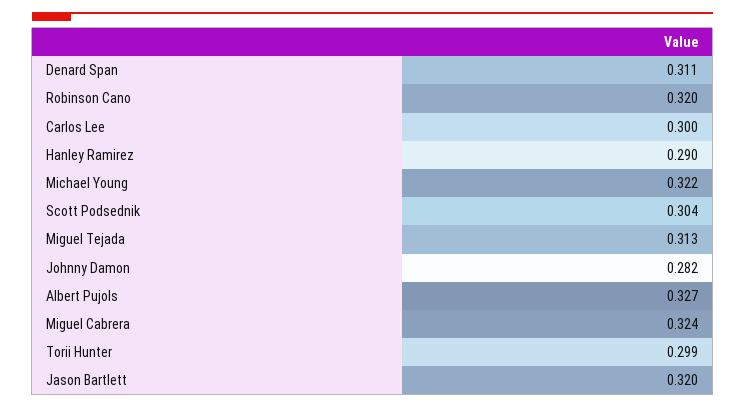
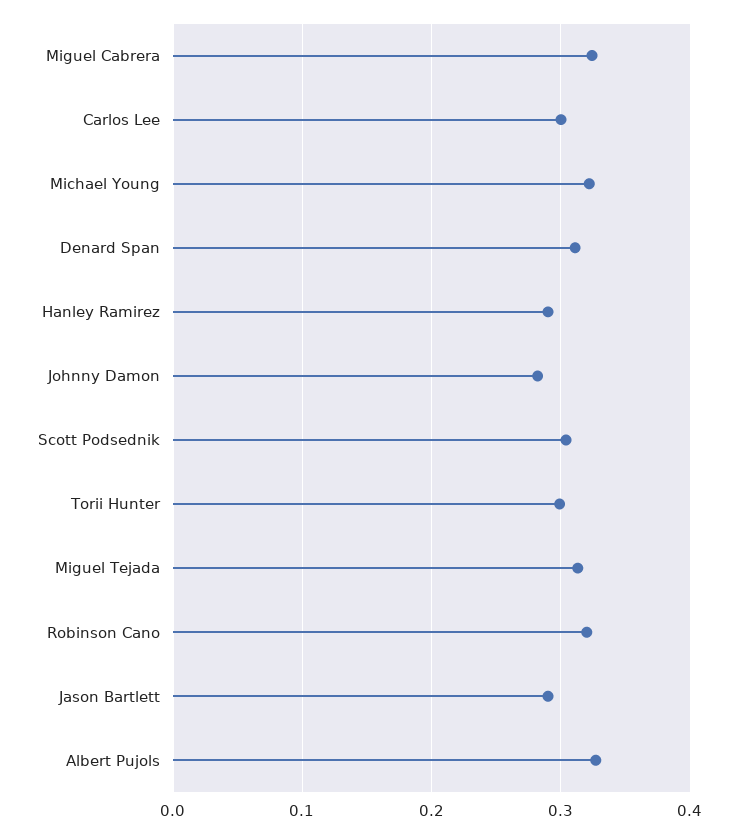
  {
    "Denard Span": 0.311,
    "Robinson Cano": 0.32,
    "Carlos Lee": 0.3,
    "Hanley Ramirez": 0.29,
    "Michael Young": 0.322,
    "Scott Podsednik": 0.304,
    "Miguel Tejada": 0.313,
    "Johnny Damon": 0.282,
    "Albert Pujols": 0.327,
    "Miguel Cabrera": 0.324,
    "Torii Hunter": 0.299,
-   "Jason Bartlett": 0.32
+   "Jason Bartlett": 0.29
  }

